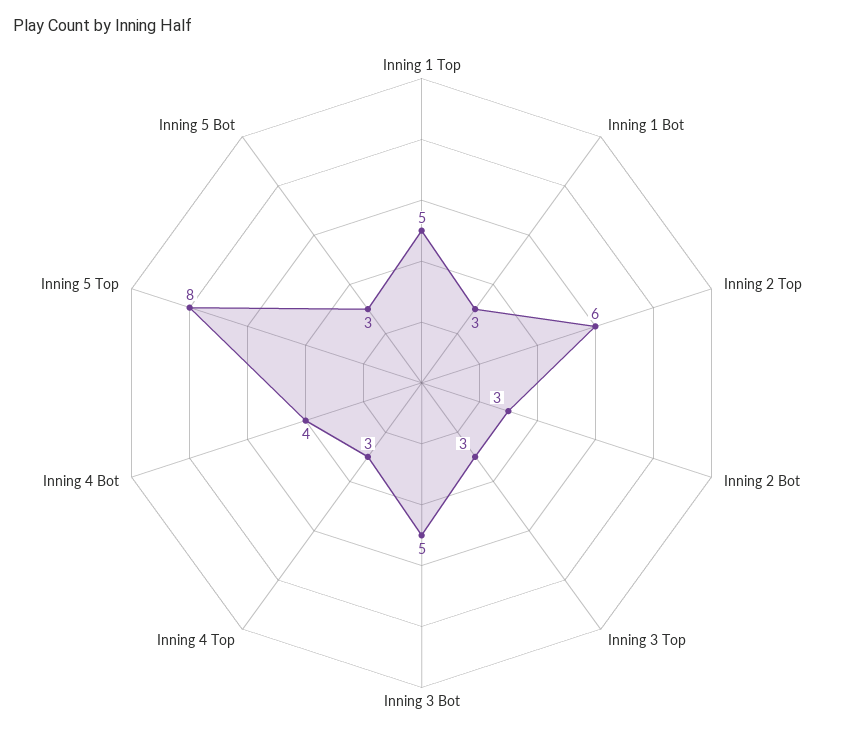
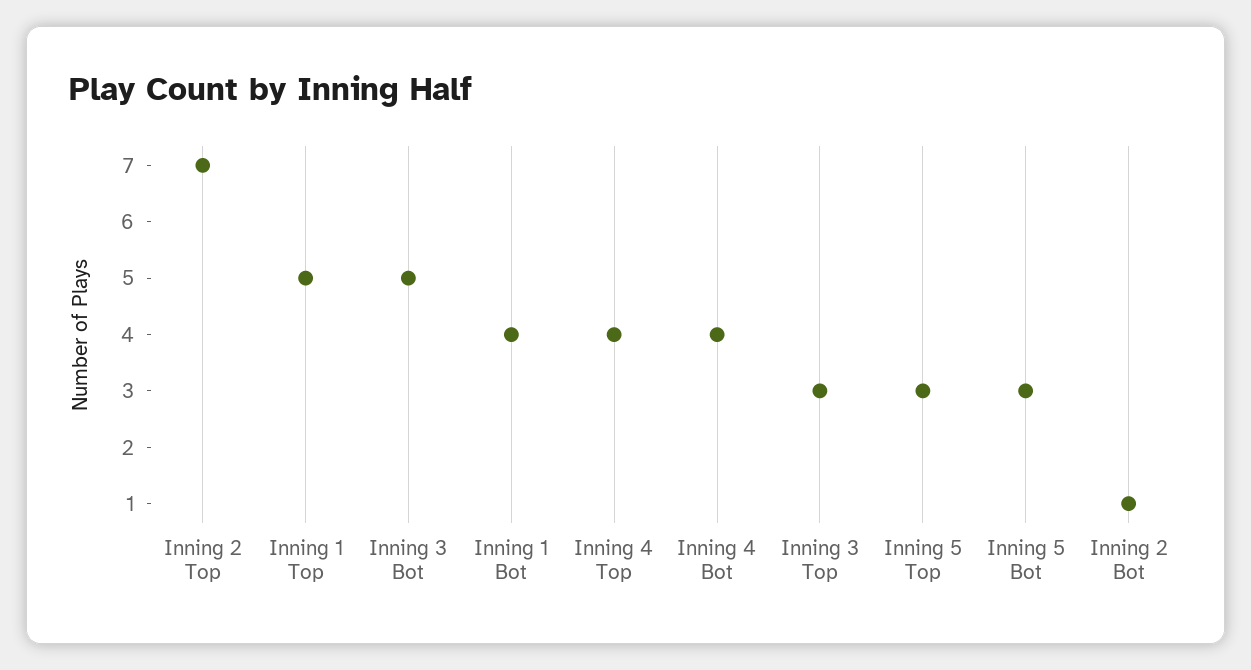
  {
    "Inning 1 Top": 5,
-   "Inning 1 Bot": 3,
+   "Inning 1 Bot": 4,
-   "Inning 2 Top": 6,
+   "Inning 2 Top": 7,
-   "Inning 2 Bot": 3,
+   "Inning 2 Bot": 1,
    "Inning 3 Top": 3,
    "Inning 3 Bot": 5,
-   "Inning 4 Top": 3,
+   "Inning 4 Top": 4,
    "Inning 4 Bot": 4,
-   "Inning 5 Top": 8,
+   "Inning 5 Top": 3,
    "Inning 5 Bot": 3
  }

